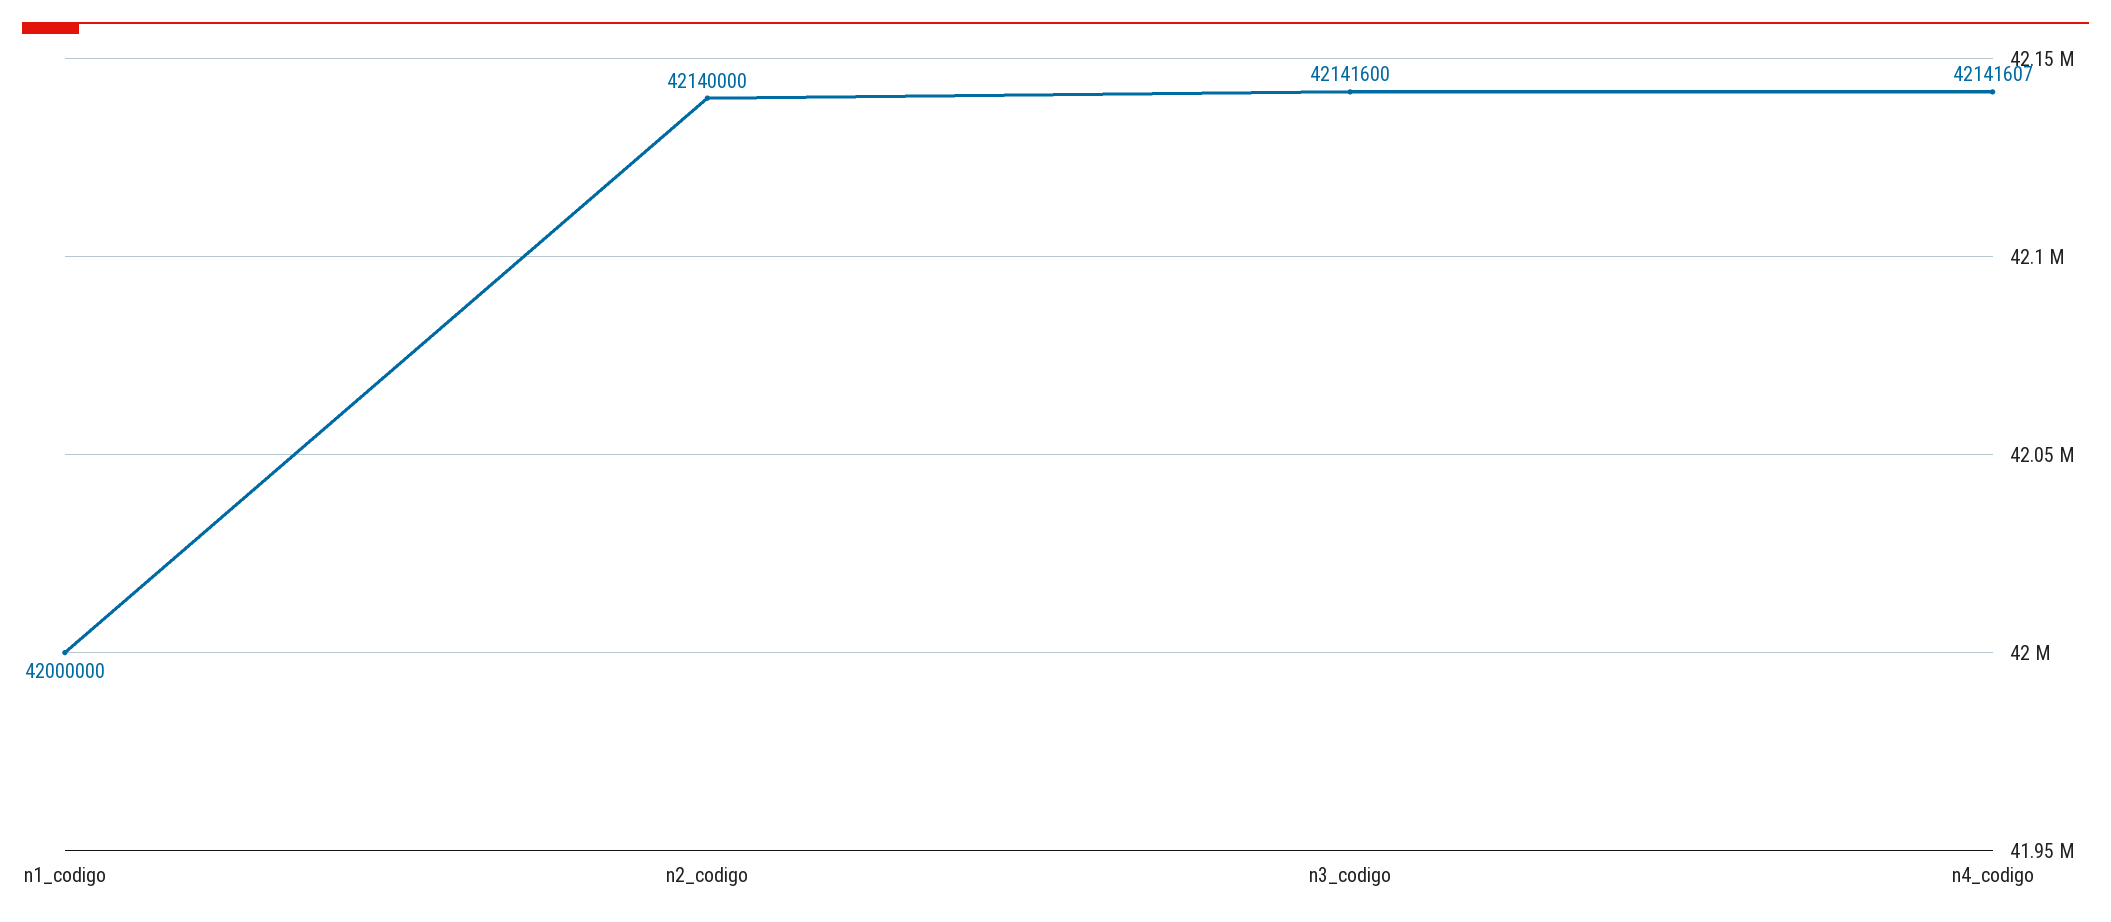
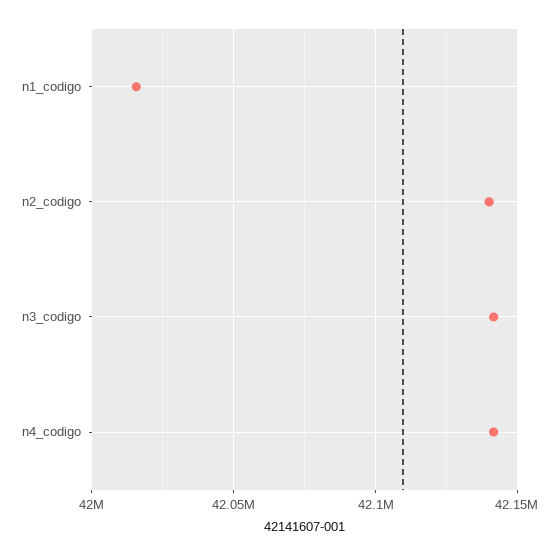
  {
-   "n1_codigo": 42000000,
+   "n1_codigo": 42015000,
    "n2_codigo": 42140000,
    "n3_codigo": 42141600,
    "n4_codigo": 42141607
  }

